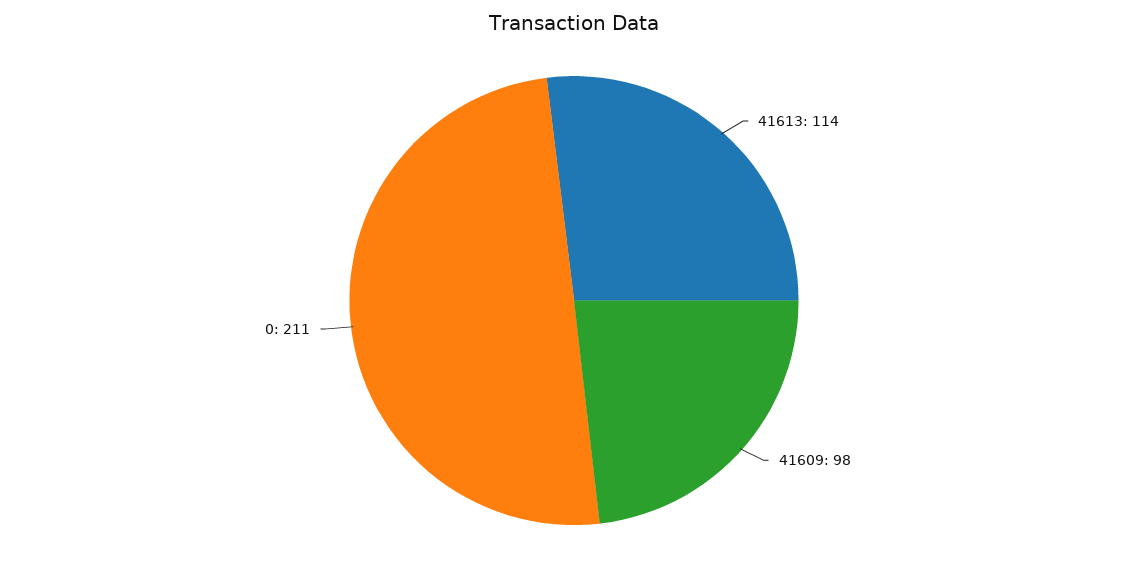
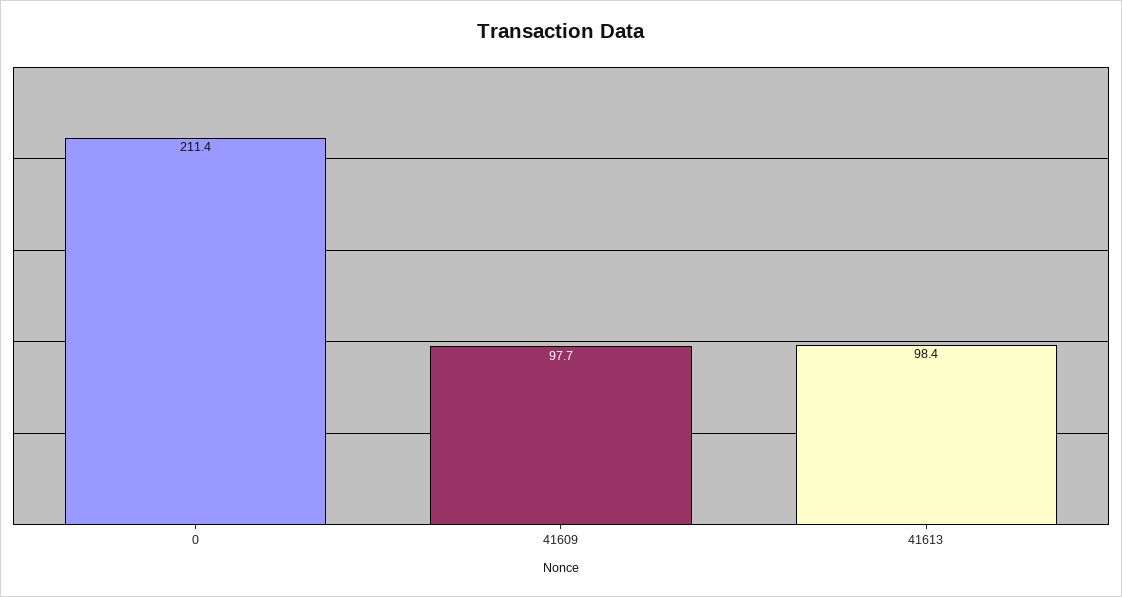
  {
-   "41613": 114,
+   "41613": 98.4,
    "41609": 97.7,
    "0": 211.4
  }

